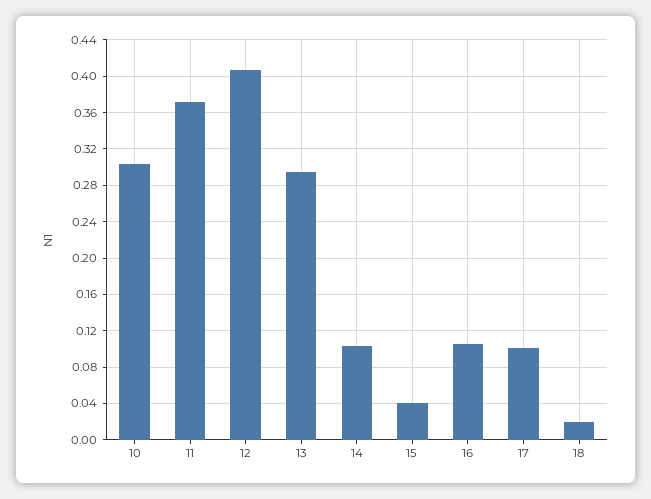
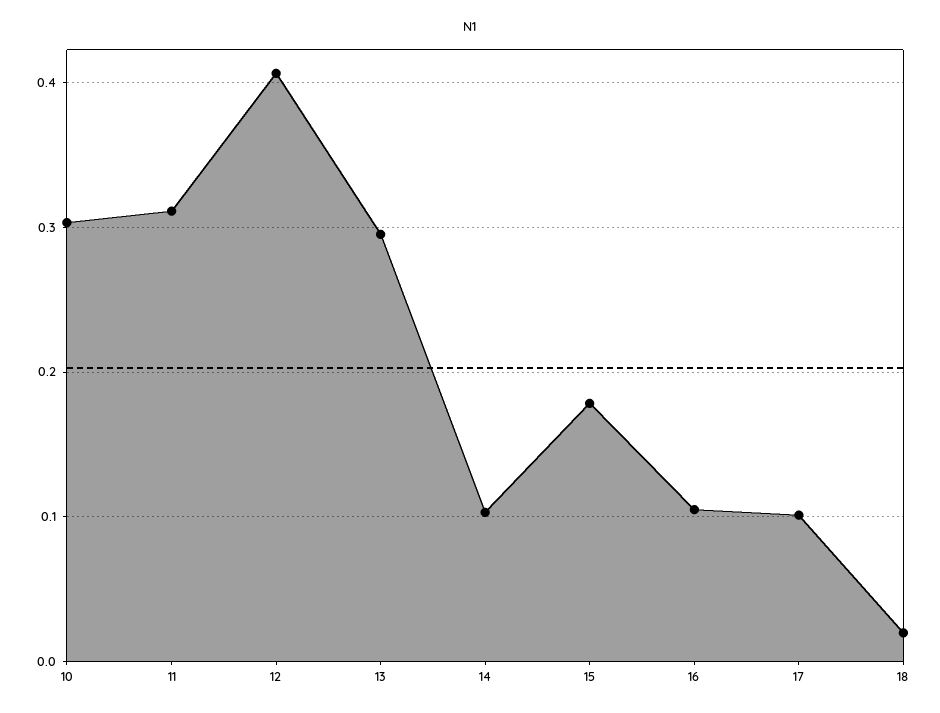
  {
    "10": 0.3,
-   "11": 0.37,
+   "11": 0.31,
    "12": 0.41,
    "13": 0.3,
    "14": 0.1,
-   "15": 0.04,
+   "15": 0.18,
    "16": 0.1,
    "17": 0.1,
    "18": 0.02
  }

